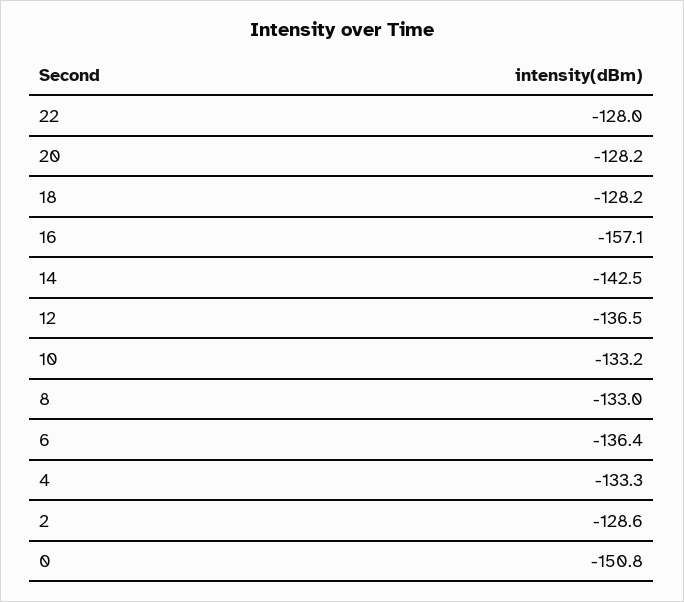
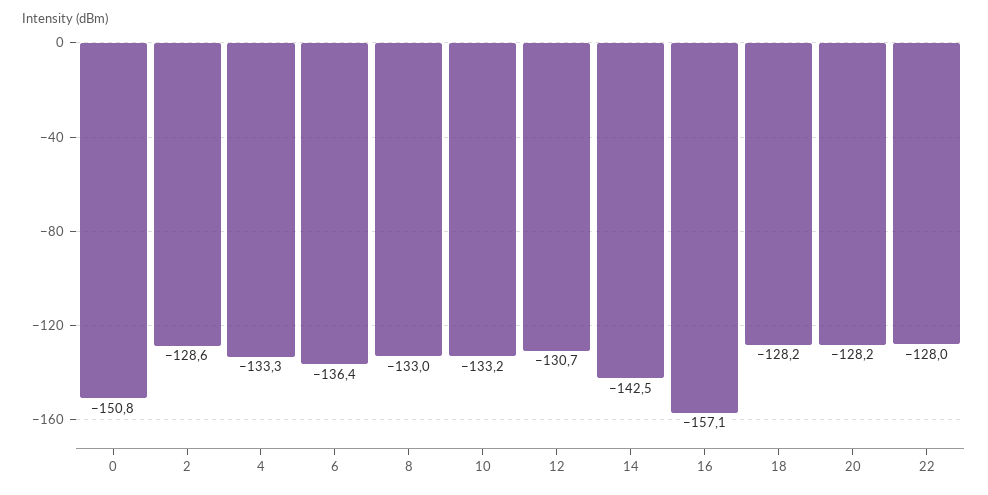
  {
    "22": -128,
    "20": -128.2,
    "18": -128.2,
    "16": -157.1,
    "14": -142.5,
-   "12": -136.5,
+   "12": -130.7,
    "10": -133.2,
    "8": -133,
    "6": -136.4,
    "4": -133.3,
    "2": -128.6,
    "0": -150.8
  }

